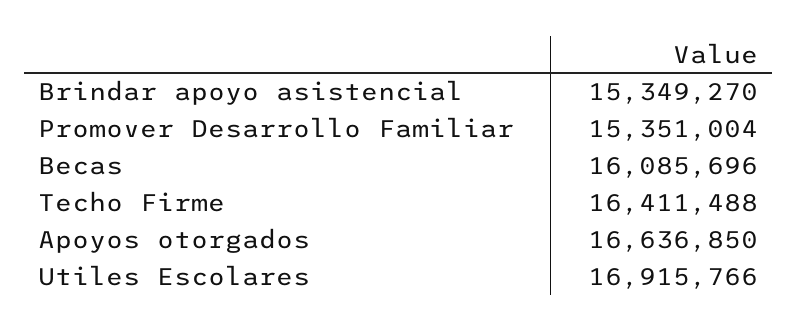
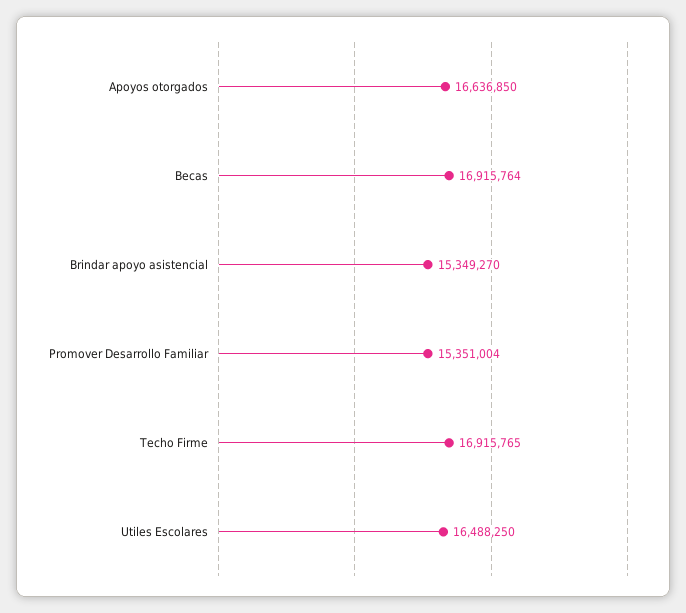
  {
    "Brindar apoyo asistencial": 15349270,
    "Promover Desarrollo Familiar": 15351004,
-   "Becas": 16085696,
+   "Becas": 16915764,
-   "Techo Firme": 16411488,
+   "Techo Firme": 16915765,
    "Apoyos otorgados": 16636850,
-   "Utiles Escolares": 16915766
+   "Utiles Escolares": 16488250
  }

